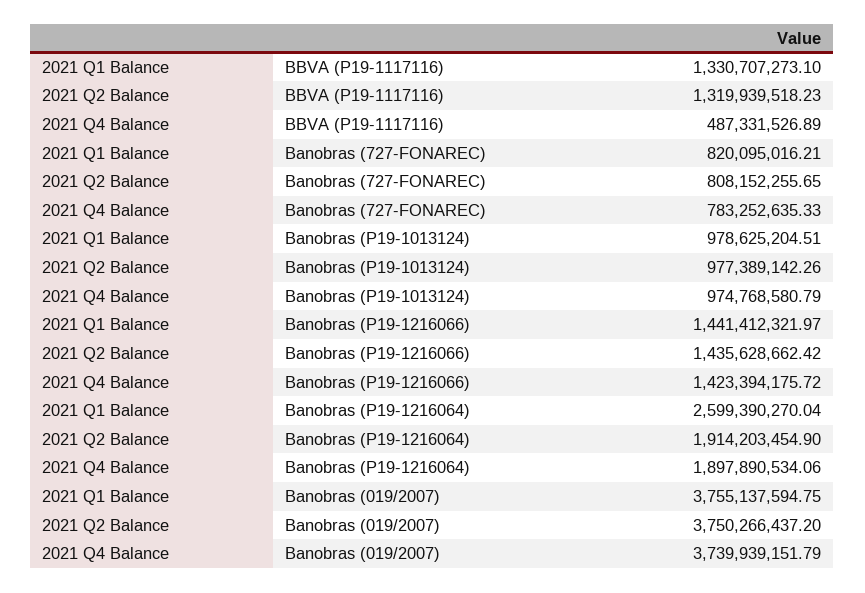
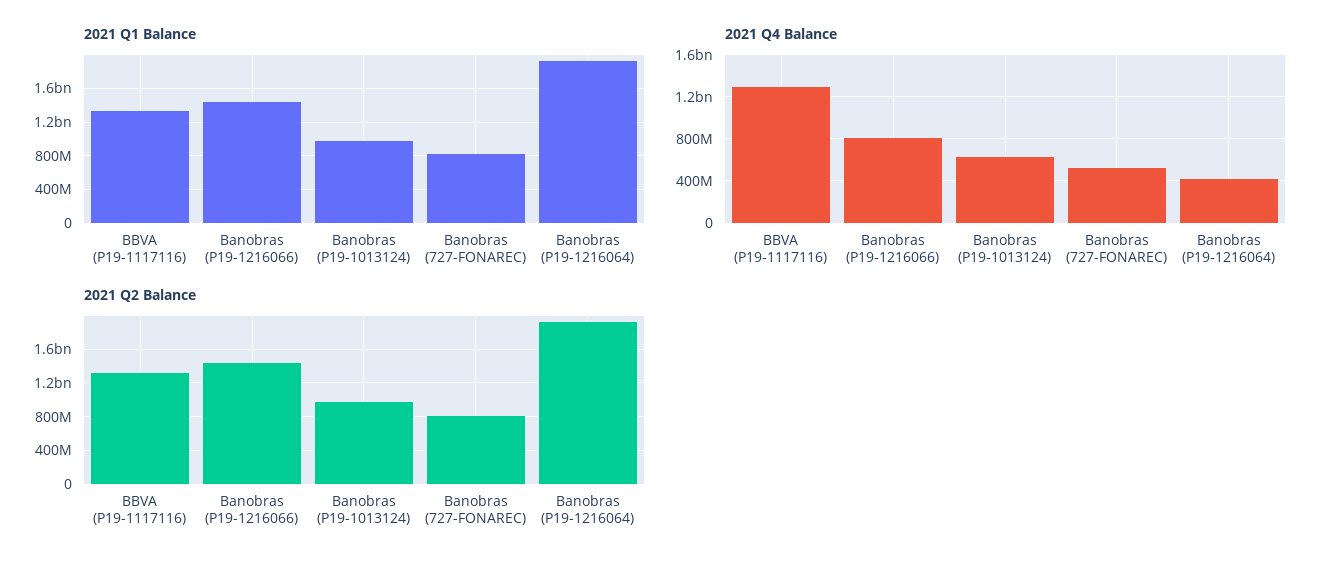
  {
    "2021 Q1 Balance": {
      "BBVA (P19-1117116)": 1330707273.1,
      "Banobras (727-FONAREC)": 820095016.21,
      "Banobras (P19-1013124)": 978625204.51,
      "Banobras (P19-1216066)": 1441412321.97,
-     "Banobras (P19-1216064)": 2599390270.04,
+     "Banobras (P19-1216064)": 1900000000
-     "Banobras (019/2007)": 3755137594.75
    },
    "2021 Q2 Balance": {
      "BBVA (P19-1117116)": 1319939518.23,
      "Banobras (727-FONAREC)": 808152255.65,
      "Banobras (P19-1013124)": 977389142.26,
      "Banobras (P19-1216066)": 1435628662.42,
-     "Banobras (P19-1216064)": 1914203454.9,
+     "Banobras (P19-1216064)": 1914203454.9
-     "Banobras (019/2007)": 3750266437.2
    },
    "2021 Q4 Balance": {
-     "BBVA (P19-1117116)": 487331526.89,
+     "BBVA (P19-1117116)": 1300000000,
-     "Banobras (727-FONAREC)": 783252635.33,
+     "Banobras (727-FONAREC)": 500000000,
-     "Banobras (P19-1013124)": 974768580.79,
+     "Banobras (P19-1013124)": 600000000,
-     "Banobras (P19-1216066)": 1423394175.72,
+     "Banobras (P19-1216066)": 800000000,
-     "Banobras (P19-1216064)": 1897890534.06,
+     "Banobras (P19-1216064)": 400000000
-     "Banobras (019/2007)": 3739939151.79
    }
  }

